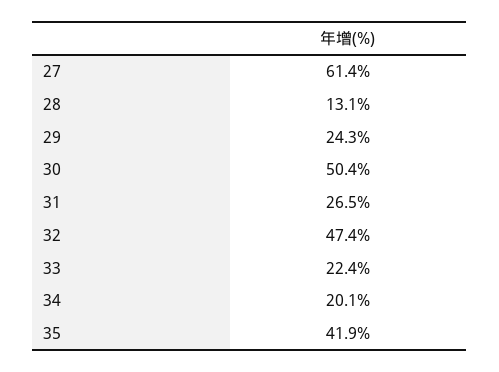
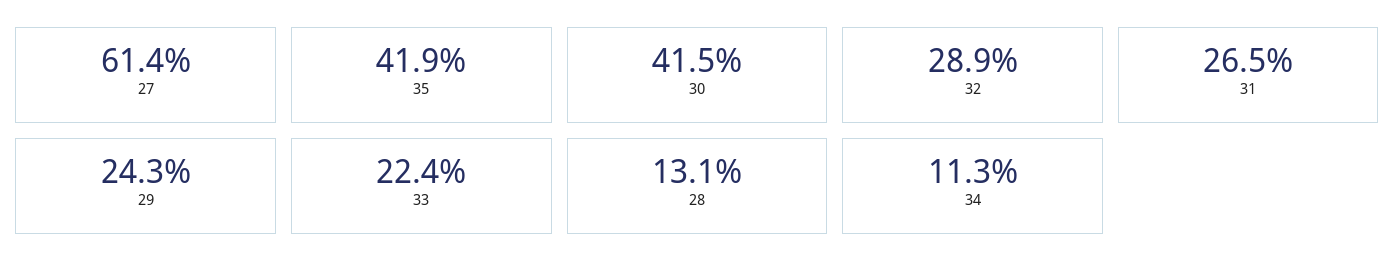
  {
    "27": 61.4,
    "28": 13.1,
    "29": 24.3,
-   "30": 50.4,
+   "30": 41.5,
    "31": 26.5,
-   "32": 47.4,
+   "32": 28.9,
    "33": 22.4,
-   "34": 20.1,
+   "34": 11.3,
    "35": 41.9
  }

